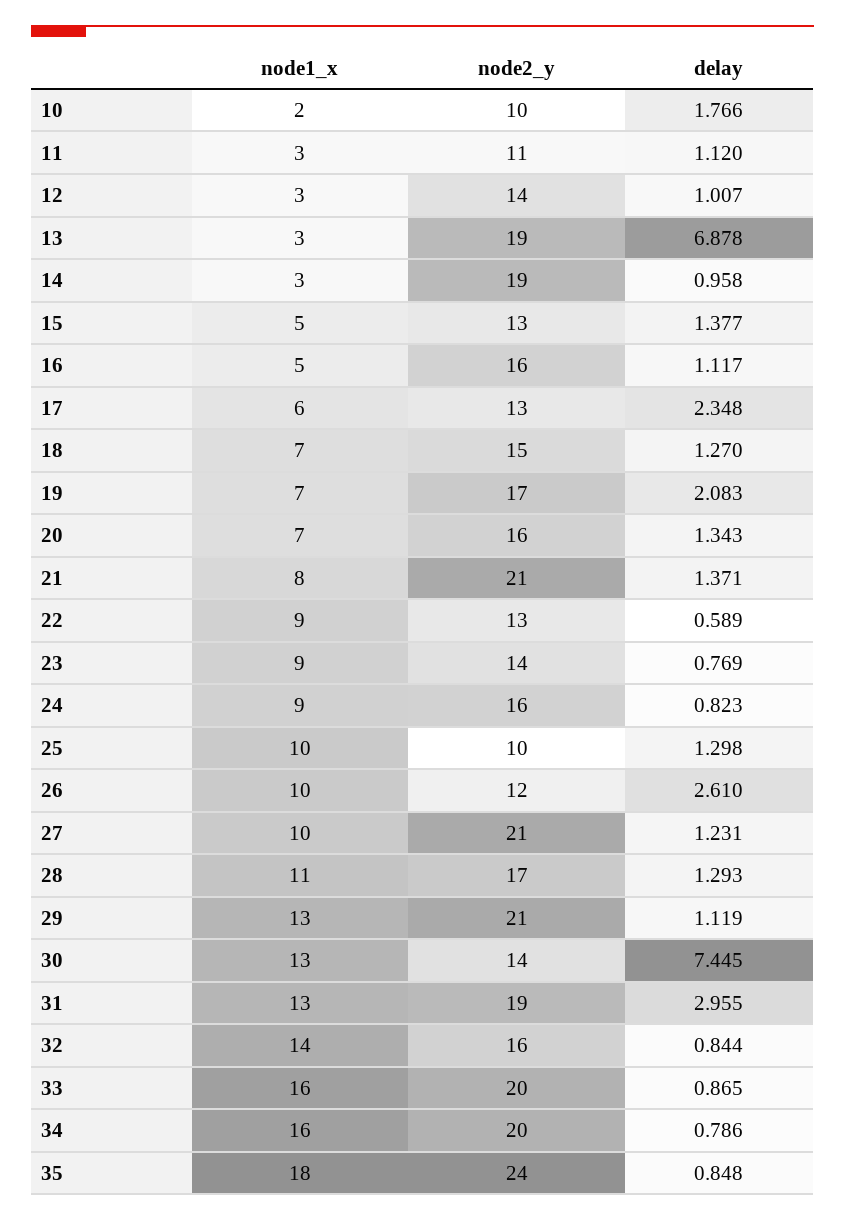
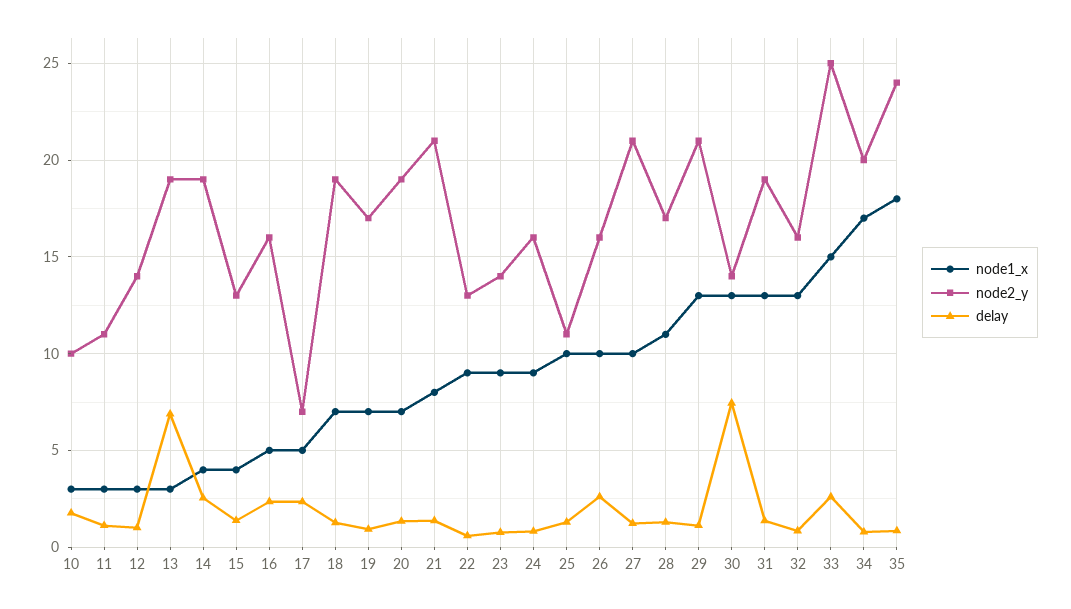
  {
    "node1_x": {
-     "10": 2,
+     "10": 3,
      "11": 3,
      "12": 3,
      "13": 3,
-     "14": 3,
+     "14": 4,
-     "15": 5,
+     "15": 4,
      "16": 5,
-     "17": 6,
+     "17": 5,
      "18": 7,
      "19": 7,
      "20": 7,
      "21": 8,
      "22": 9,
      "23": 9,
      "24": 9,
      "25": 10,
      "26": 10,
      "27": 10,
      "28": 11,
      "29": 13,
      "30": 13,
      "31": 13,
-     "32": 14,
+     "32": 13,
-     "33": 16,
+     "33": 15,
-     "34": 16,
+     "34": 17,
      "35": 18
    },
    "node2_y": {
      "10": 10,
      "11": 11,
      "12": 14,
      "13": 19,
      "14": 19,
      "15": 13,
      "16": 16,
-     "17": 13,
+     "17": 7,
-     "18": 15,
+     "18": 19,
      "19": 17,
-     "20": 16,
+     "20": 19,
      "21": 21,
      "22": 13,
      "23": 14,
      "24": 16,
-     "25": 10,
+     "25": 11,
-     "26": 12,
+     "26": 16,
      "27": 21,
      "28": 17,
      "29": 21,
      "30": 14,
      "31": 19,
      "32": 16,
-     "33": 20,
+     "33": 25,
      "34": 20,
      "35": 24
    },
    "delay": {
      "10": 1.766,
      "11": 1.12,
      "12": 1.007,
      "13": 6.878,
-     "14": 0.958,
+     "14": 2.5,
      "15": 1.377,
-     "16": 1.117,
+     "16": 2.5,
      "17": 2.348,
      "18": 1.27,
-     "19": 2.083,
+     "19": 1,
      "20": 1.343,
      "21": 1.371,
      "22": 0.589,
      "23": 0.769,
      "24": 0.823,
      "25": 1.298,
      "26": 2.61,
      "27": 1.231,
      "28": 1.293,
      "29": 1.119,
      "30": 7.445,
-     "31": 2.955,
+     "31": 1.5,
      "32": 0.844,
-     "33": 0.865,
+     "33": 2.5,
      "34": 0.786,
      "35": 0.848
    }
  }

